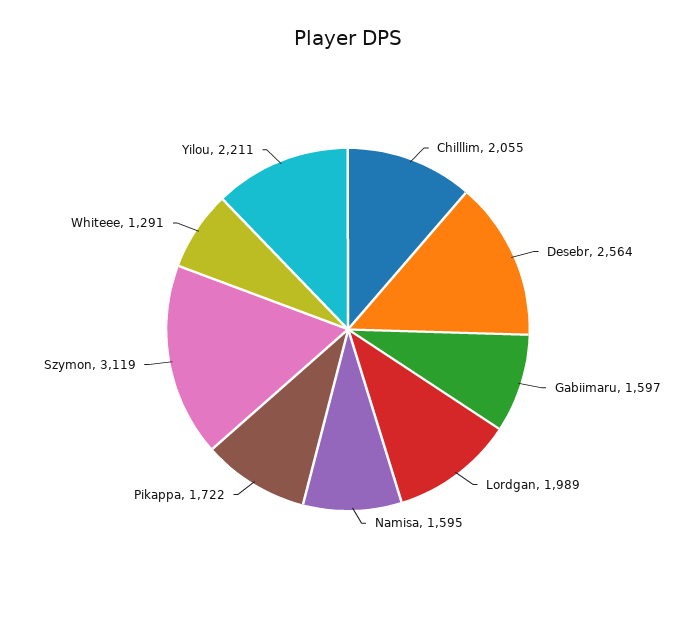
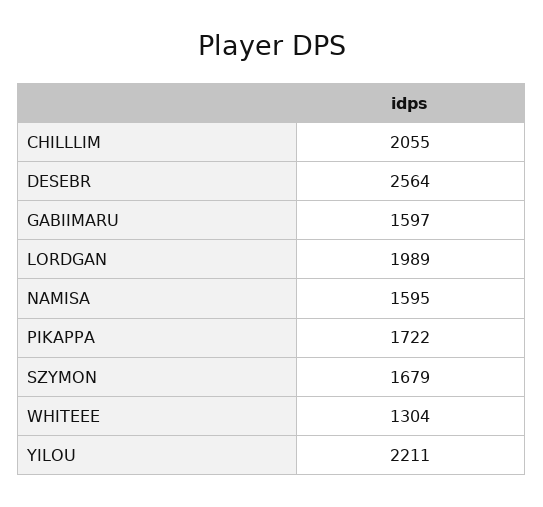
  {
    "Chilllim": 2055,
    "Desebr": 2564,
    "Gabiimaru": 1597,
    "Lordgan": 1989,
    "Namisa": 1595,
    "Pikappa": 1722,
-   "Szymon": 3119,
+   "Szymon": 1679,
-   "Whiteee": 1291,
+   "Whiteee": 1304,
    "Yilou": 2211
  }

